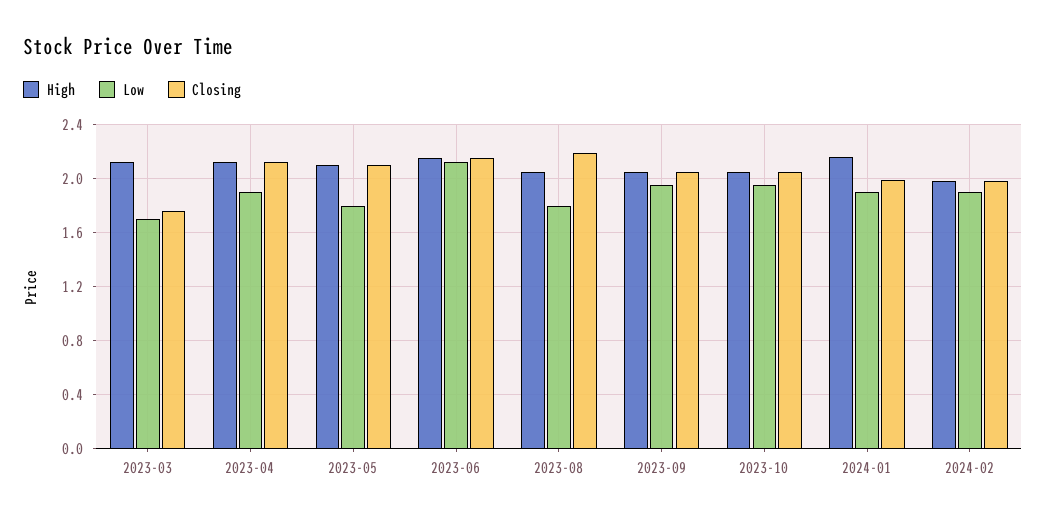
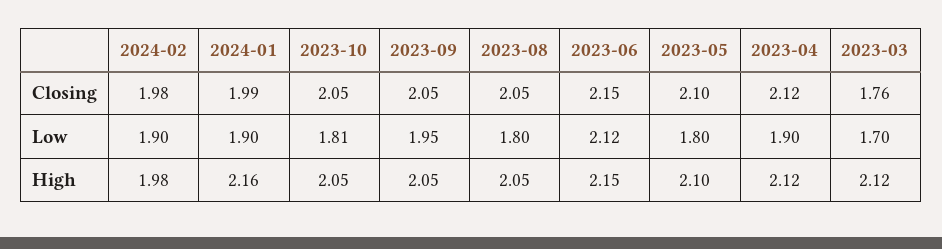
  {
    "High": {
      "2023-03": 2.12,
      "2023-04": 2.12,
      "2023-05": 2.1,
      "2023-06": 2.15,
      "2023-08": 2.05,
      "2023-09": 2.05,
      "2023-10": 2.05,
      "2024-01": 2.16,
      "2024-02": 1.98
    },
    "Low": {
      "2023-03": 1.7,
      "2023-04": 1.9,
      "2023-05": 1.8,
      "2023-06": 2.12,
      "2023-08": 1.8,
      "2023-09": 1.95,
-     "2023-10": 1.95,
+     "2023-10": 1.81,
      "2024-01": 1.9,
      "2024-02": 1.9
    },
    "Closing": {
      "2023-03": 1.76,
      "2023-04": 2.12,
      "2023-05": 2.1,
      "2023-06": 2.15,
-     "2023-08": 2.2,
+     "2023-08": 2.05,
      "2023-09": 2.05,
      "2023-10": 2.05,
      "2024-01": 1.99,
      "2024-02": 1.98
    }
  }

